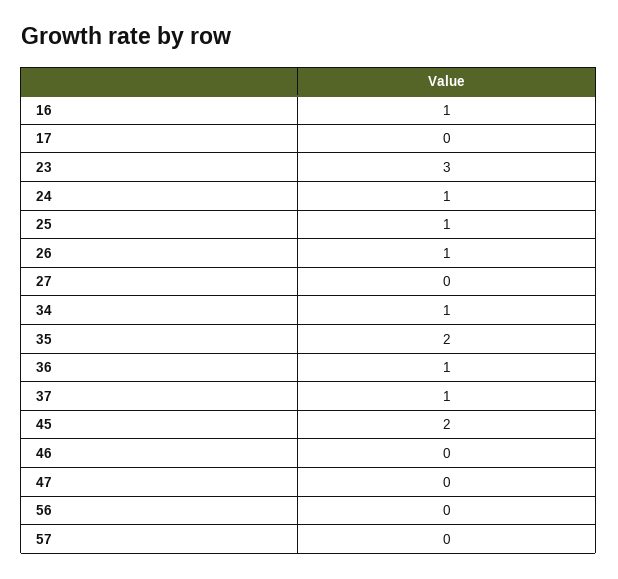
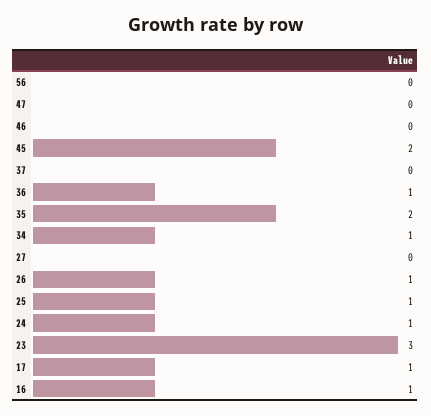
  {
    "16": 1,
-   "17": 0,
+   "17": 1,
    "23": 3,
    "24": 1,
    "25": 1,
    "26": 1,
    "27": 0,
    "34": 1,
    "35": 2,
    "36": 1,
-   "37": 1,
+   "37": 0,
    "45": 2,
    "46": 0,
    "47": 0,
-   "56": 0,
+   "56": 0
-   "57": 0
  }

